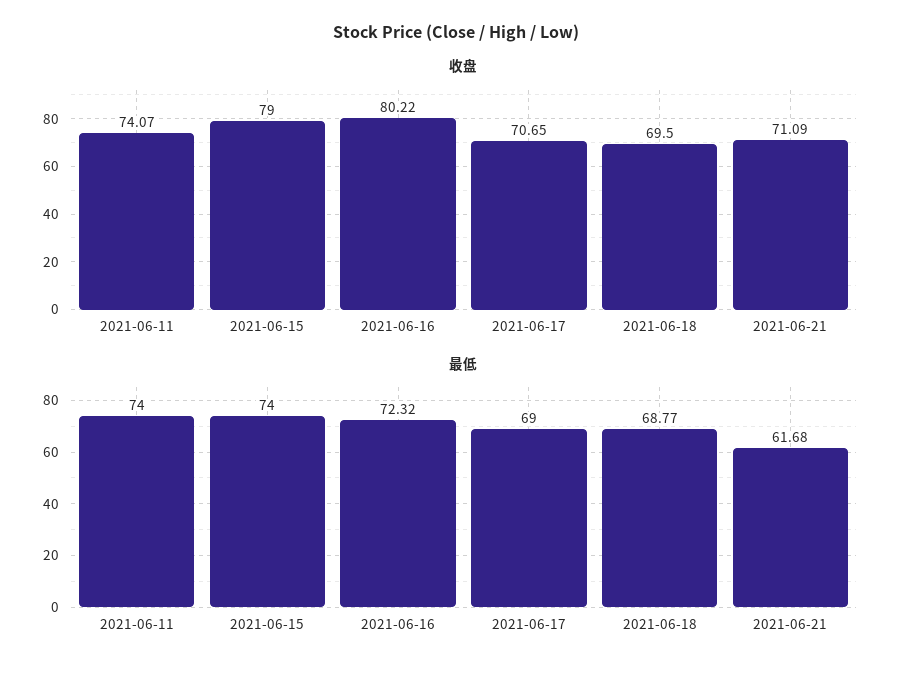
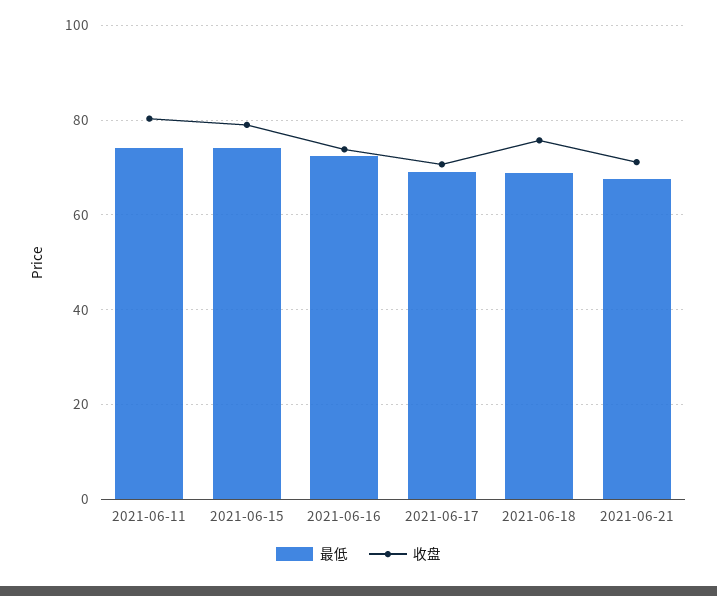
  {
    "收盘": {
-     "2021-06-11": 74.07,
+     "2021-06-11": 80,
      "2021-06-15": 79,
-     "2021-06-16": 80.22,
+     "2021-06-16": 74,
      "2021-06-17": 70.65,
-     "2021-06-18": 69.5,
+     "2021-06-18": 76,
      "2021-06-21": 71.09
    },
    "最低": {
      "2021-06-11": 74,
      "2021-06-15": 74,
      "2021-06-16": 72.32,
      "2021-06-17": 69,
      "2021-06-18": 68.77,
-     "2021-06-21": 61.68
+     "2021-06-21": 68
    }
  }

